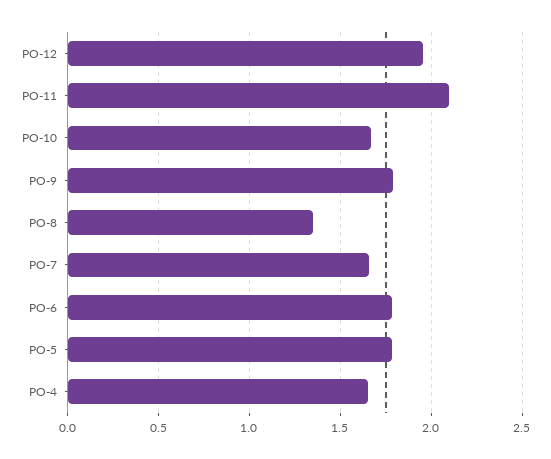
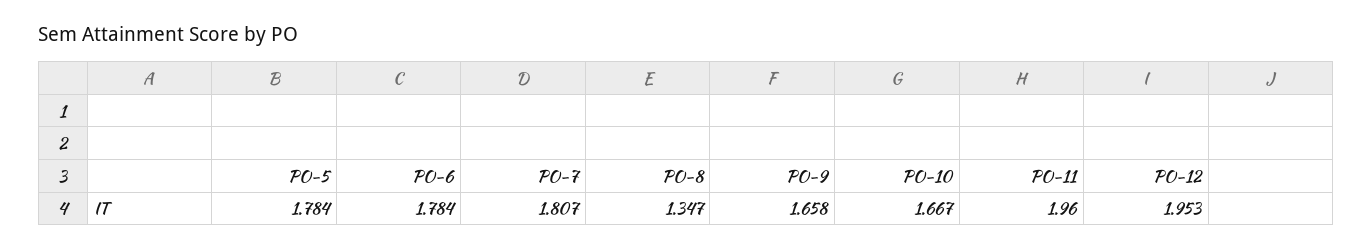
  {
    "PO-12": 1.953,
-   "PO-11": 2.1,
+   "PO-11": 1.96,
    "PO-10": 1.667,
-   "PO-9": 1.8,
+   "PO-9": 1.658,
    "PO-8": 1.347,
-   "PO-7": 1.65,
+   "PO-7": 1.807,
    "PO-6": 1.784,
-   "PO-5": 1.784,
+   "PO-5": 1.784
-   "PO-4": 1.65
  }

